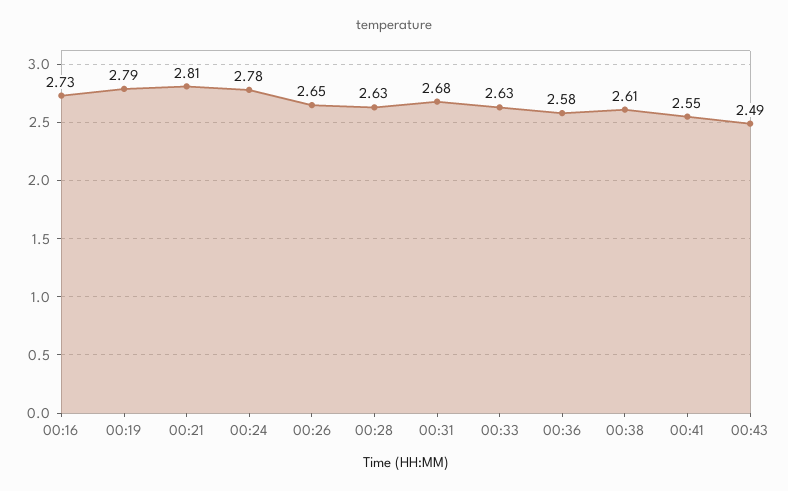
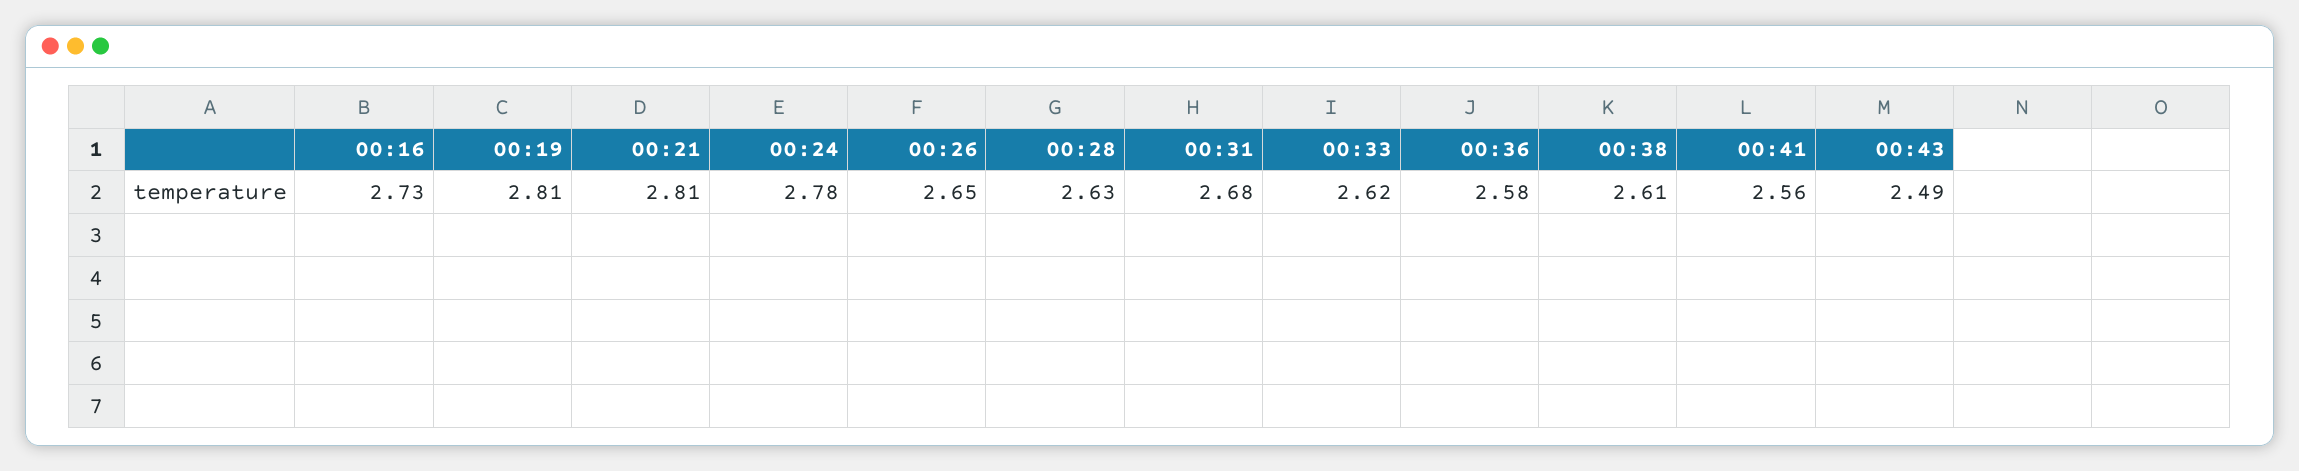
  {
    "00:16": 2.73,
-   "00:19": 2.79,
+   "00:19": 2.81,
    "00:21": 2.81,
    "00:24": 2.78,
    "00:26": 2.65,
    "00:28": 2.63,
    "00:31": 2.68,
-   "00:33": 2.63,
+   "00:33": 2.62,
    "00:36": 2.58,
    "00:38": 2.61,
-   "00:41": 2.55,
+   "00:41": 2.56,
    "00:43": 2.49
  }

